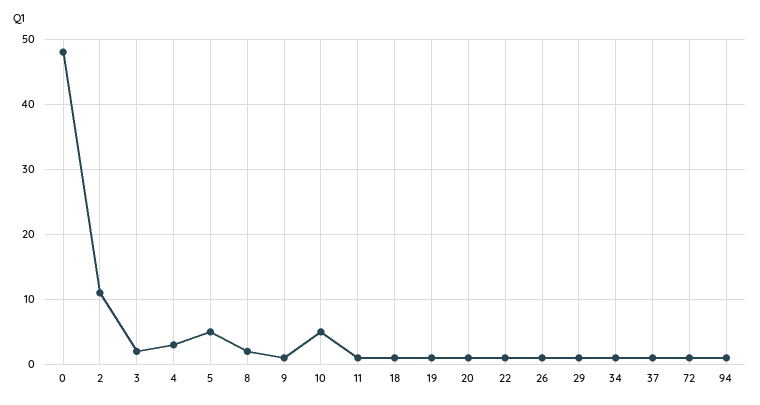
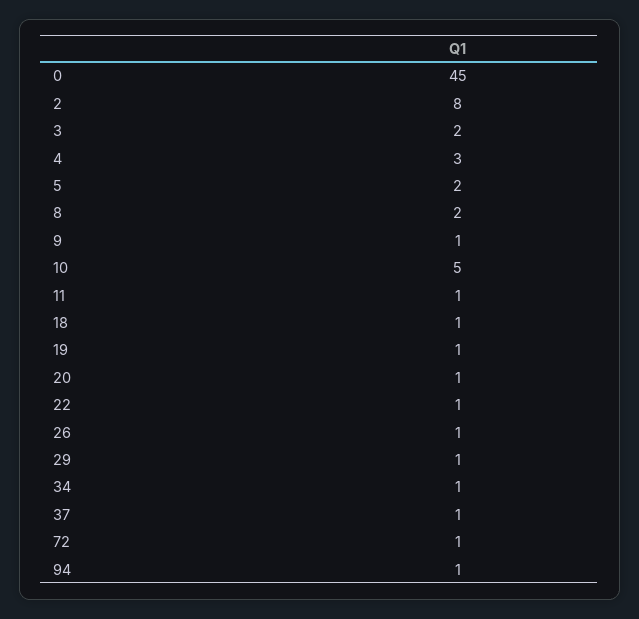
  {
-   "0": 48,
+   "0": 45,
-   "2": 11,
+   "2": 8,
    "3": 2,
    "4": 3,
-   "5": 5,
+   "5": 2,
    "8": 2,
    "9": 1,
    "10": 5,
    "11": 1,
    "18": 1,
    "19": 1,
    "20": 1,
    "22": 1,
    "26": 1,
    "29": 1,
    "34": 1,
    "37": 1,
    "72": 1,
    "94": 1
  }

